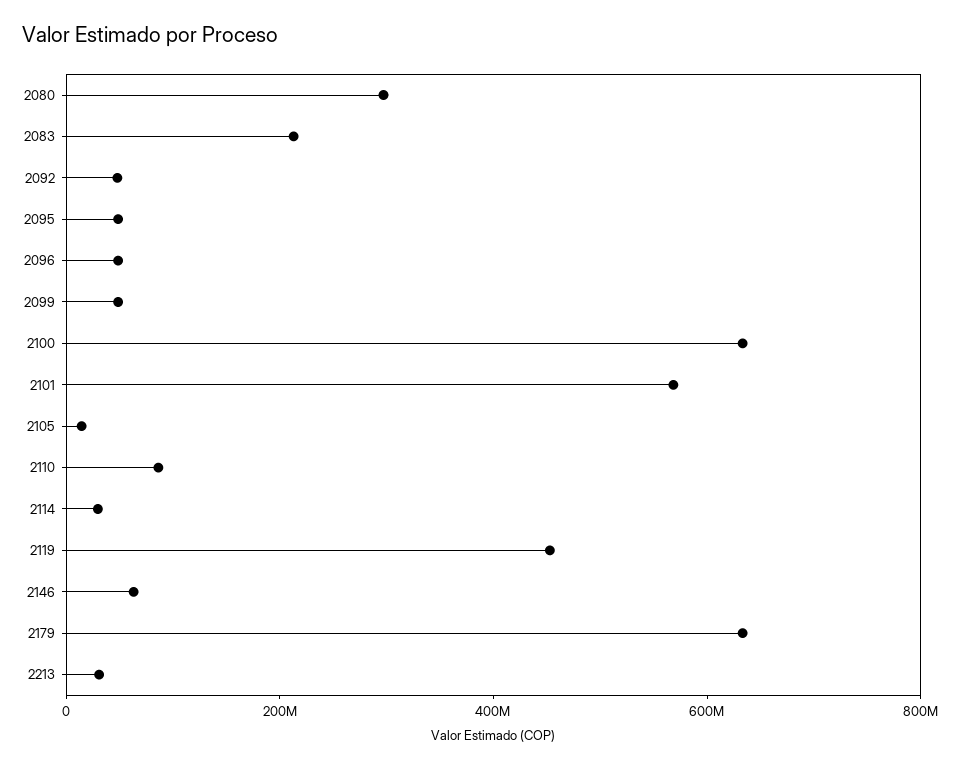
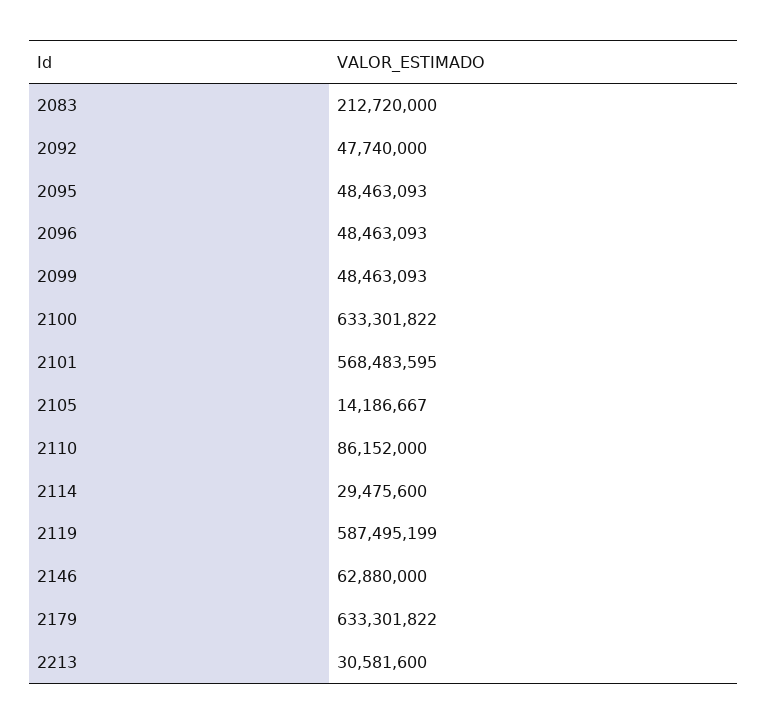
  {
-   "2080": 300000000,
    "2083": 212720000,
    "2092": 47740000,
    "2095": 48463093,
    "2096": 48463093,
    "2099": 48463093,
    "2100": 633301822,
    "2101": 568483595,
    "2105": 14186667,
    "2110": 86152000,
    "2114": 29475600,
-   "2119": 450000000,
+   "2119": 587495199,
    "2146": 62880000,
    "2179": 633301822,
    "2213": 30581600
  }

